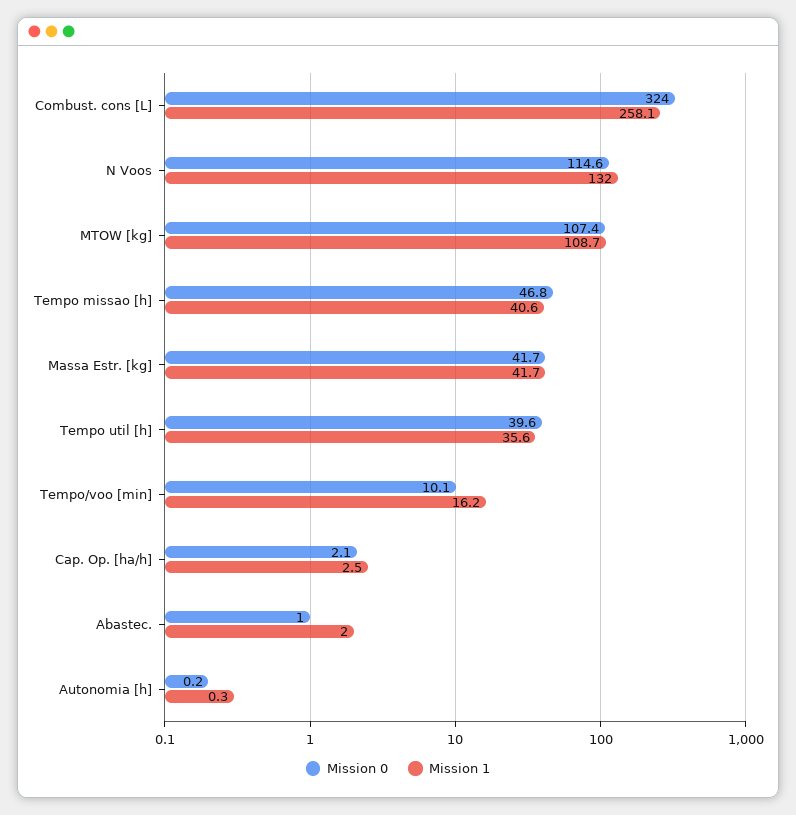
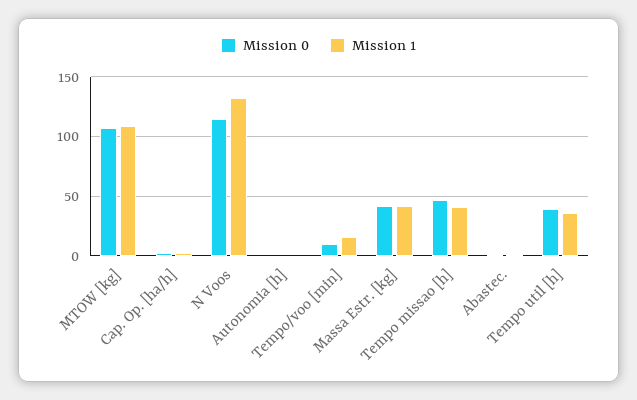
  {
    "Mission 0": {
-     "Combust. cons [L]": 324,
      "N Voos": 114.6,
      "MTOW [kg]": 107.4,
      "Tempo missao [h]": 46.8,
      "Massa Estr. [kg]": 41.7,
      "Tempo util [h]": 39.6,
      "Tempo/voo [min]": 10.1,
      "Cap. Op. [ha/h]": 2.1,
      "Abastec.": 1,
      "Autonomia [h]": 0.2
    },
    "Mission 1": {
-     "Combust. cons [L]": 258.1,
      "N Voos": 132,
      "MTOW [kg]": 108.7,
      "Tempo missao [h]": 40.6,
      "Massa Estr. [kg]": 41.7,
      "Tempo util [h]": 35.6,
      "Tempo/voo [min]": 16.2,
      "Cap. Op. [ha/h]": 2.5,
      "Abastec.": 2,
      "Autonomia [h]": 0.3
    }
  }

